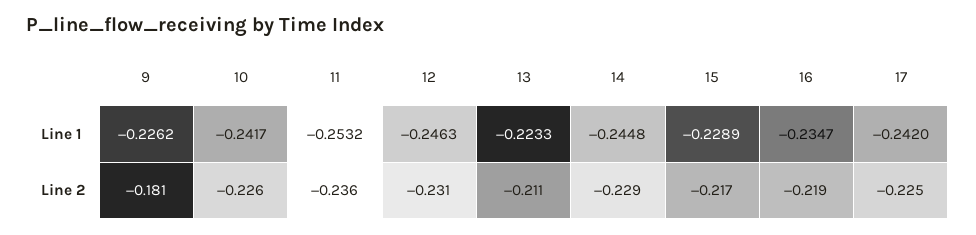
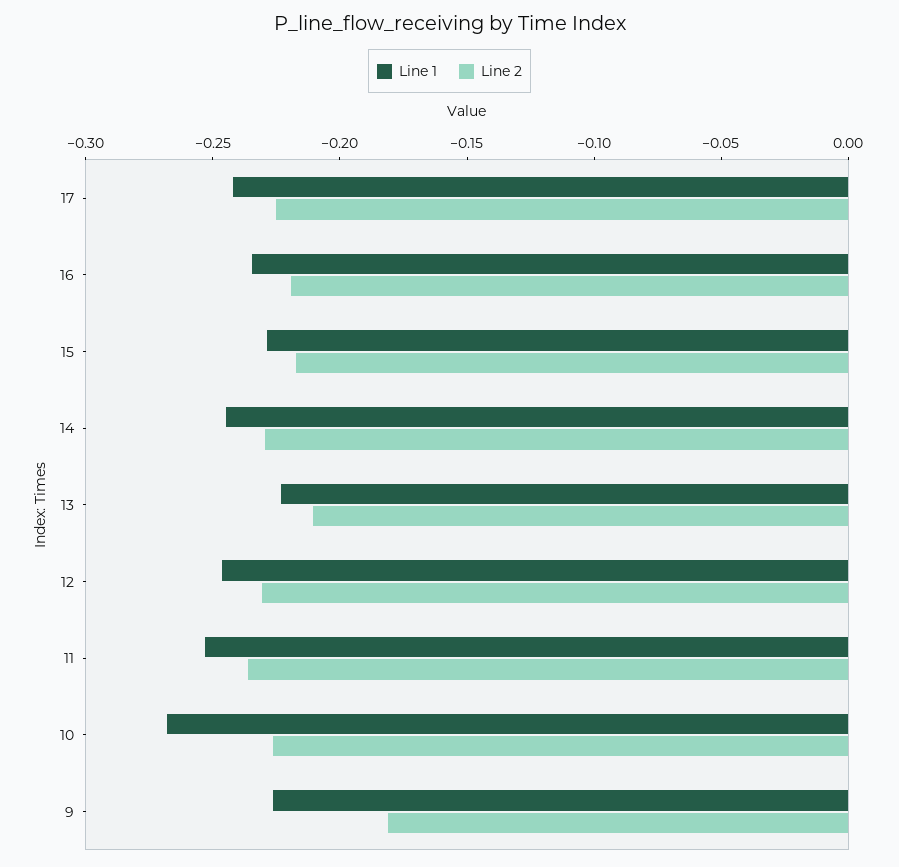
  {
    "Line 1": {
      "9": -0.2262,
-     "10": -0.2417,
+     "10": -0.27,
      "11": -0.2532,
      "12": -0.2463,
      "13": -0.2233,
      "14": -0.2448,
      "15": -0.2289,
      "16": -0.2347,
      "17": -0.242
    },
    "Line 2": {
      "9": -0.181,
      "10": -0.226,
      "11": -0.236,
      "12": -0.231,
      "13": -0.211,
      "14": -0.229,
      "15": -0.217,
      "16": -0.219,
      "17": -0.225
    }
  }

